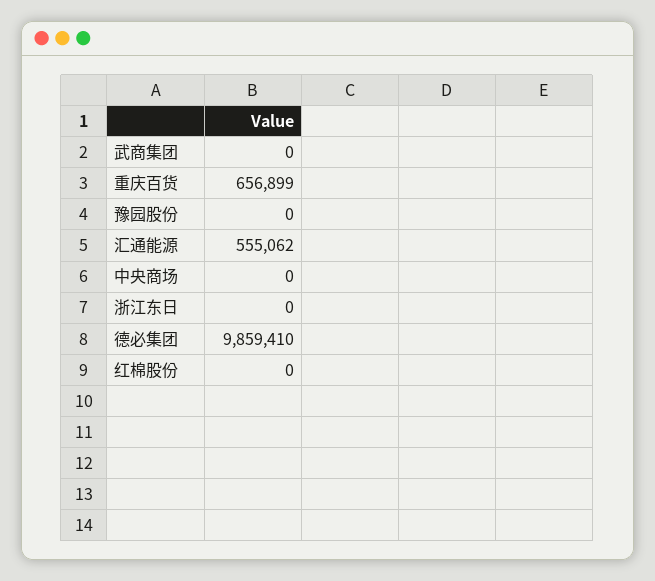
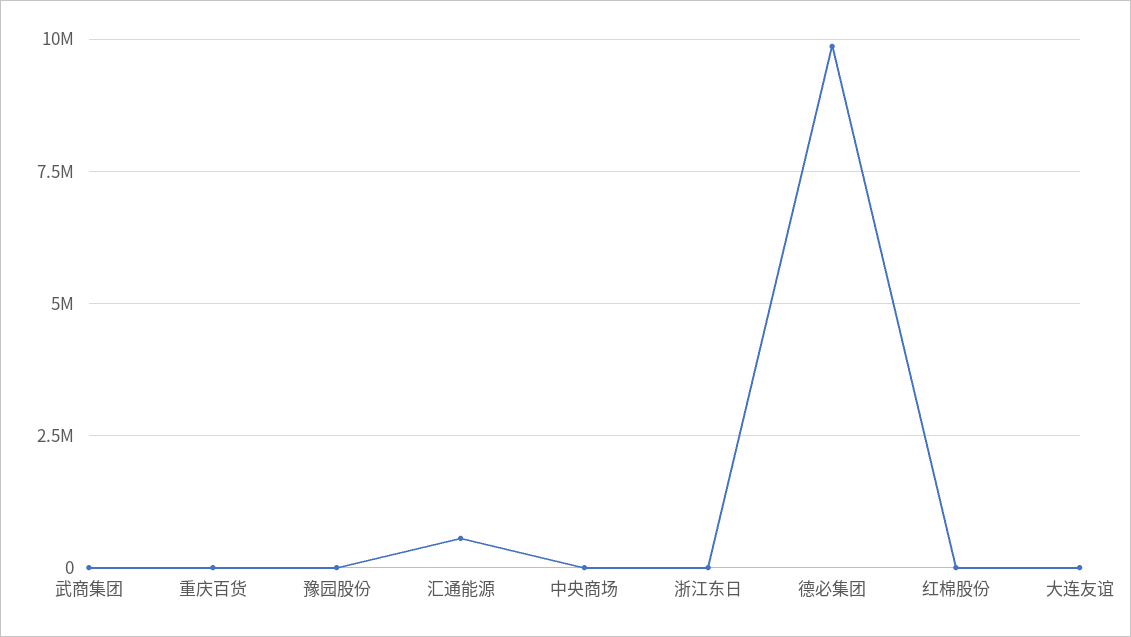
  {
    "武商集团": 0,
-   "重庆百货": 656899,
+   "重庆百货": 0,
    "豫园股份": 0,
    "汇通能源": 555062,
    "中央商场": 0,
    "浙江东日": 0,
    "德必集团": 9859410,
-   "红棉股份": 0
+   "红棉股份": 0,
+   "大连友谊": 0
  }

